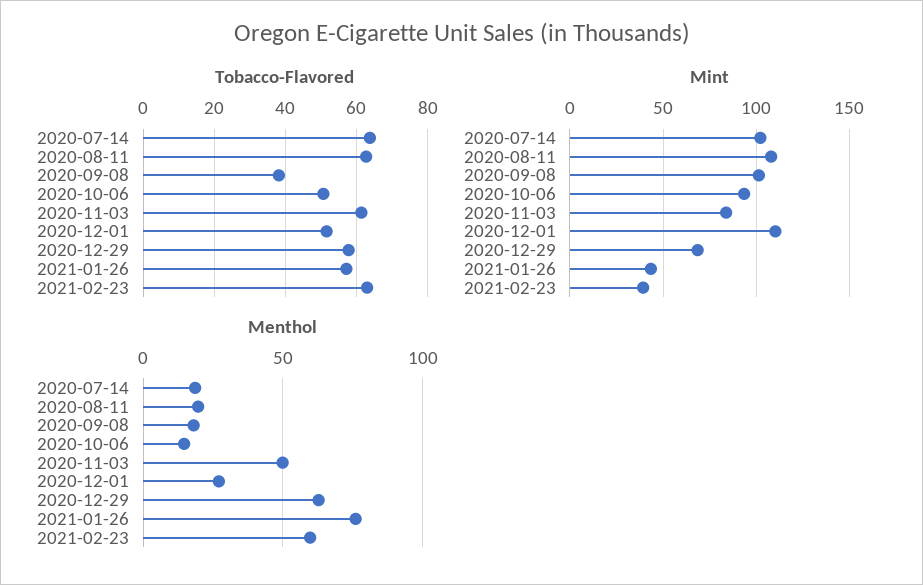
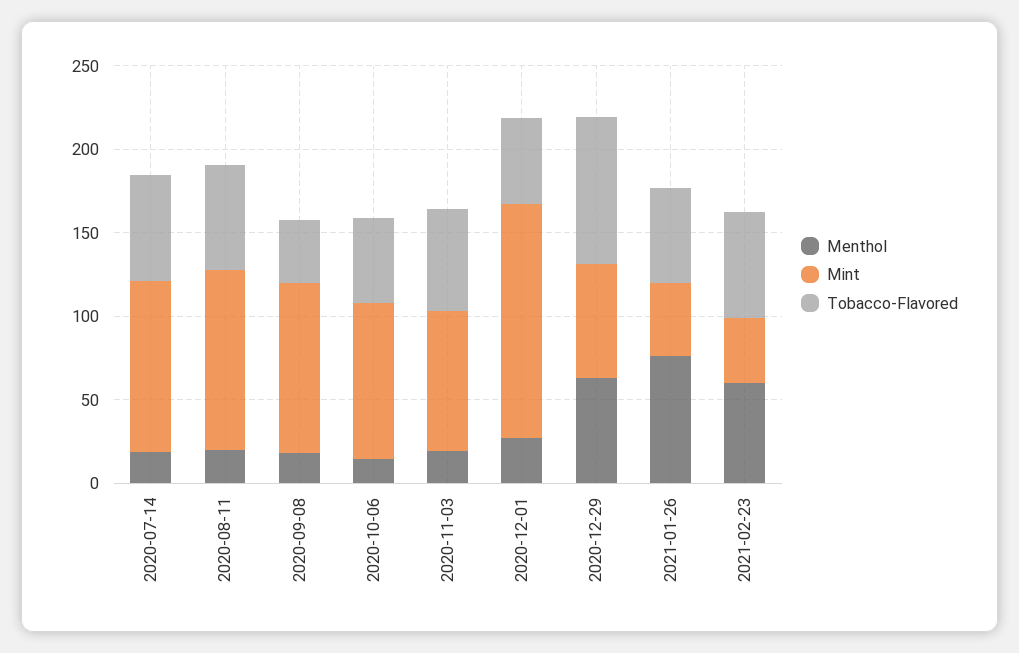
  {
    "Tobacco-Flavored": {
      "2020-07-14": 64,
      "2020-08-11": 62,
      "2020-09-08": 38,
      "2020-10-06": 50,
      "2020-11-03": 62,
      "2020-12-01": 52,
-     "2020-12-29": 58,
+     "2020-12-29": 90,
      "2021-01-26": 58,
      "2021-02-23": 64
    },
    "Mint": {
      "2020-07-14": 100,
      "2020-08-11": 110,
      "2020-09-08": 100,
      "2020-10-06": 95,
      "2020-11-03": 85,
-     "2020-12-01": 110,
+     "2020-12-01": 140,
      "2020-12-29": 70,
      "2021-01-26": 45,
      "2021-02-23": 40
    },
    "Menthol": {
      "2020-07-14": 20,
      "2020-08-11": 20,
      "2020-09-08": 20,
      "2020-10-06": 15,
-     "2020-11-03": 50,
+     "2020-11-03": 20,
      "2020-12-01": 25,
      "2020-12-29": 65,
      "2021-01-26": 75,
      "2021-02-23": 60
    }
  }

